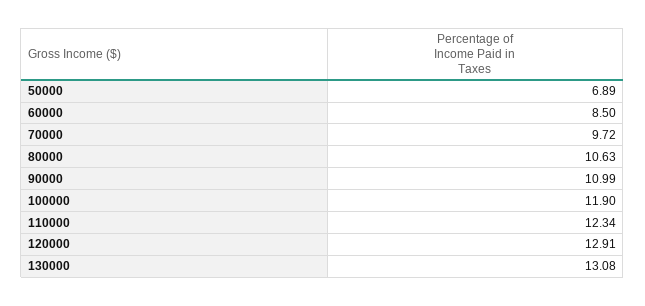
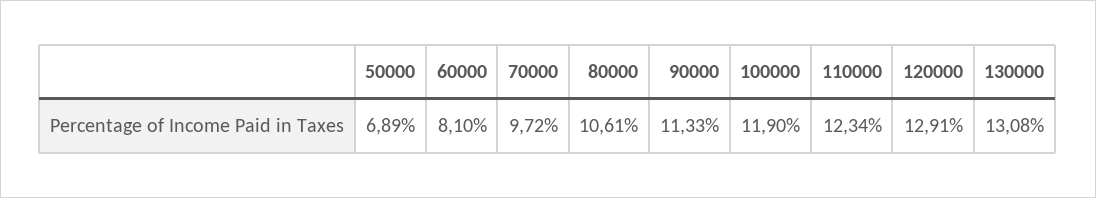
  {
    "50000": 6.89,
-   "60000": 8.5,
+   "60000": 8.1,
    "70000": 9.72,
-   "80000": 10.63,
+   "80000": 10.61,
-   "90000": 10.99,
+   "90000": 11.33,
    "100000": 11.9,
    "110000": 12.34,
    "120000": 12.91,
    "130000": 13.08
  }

